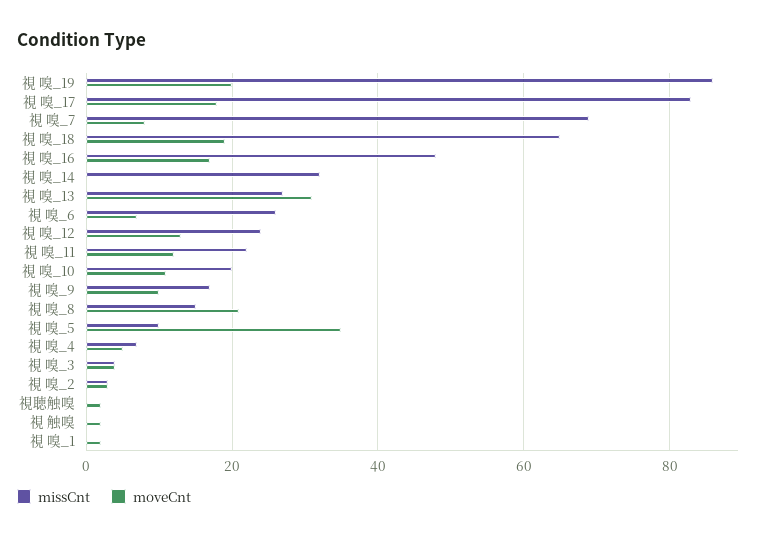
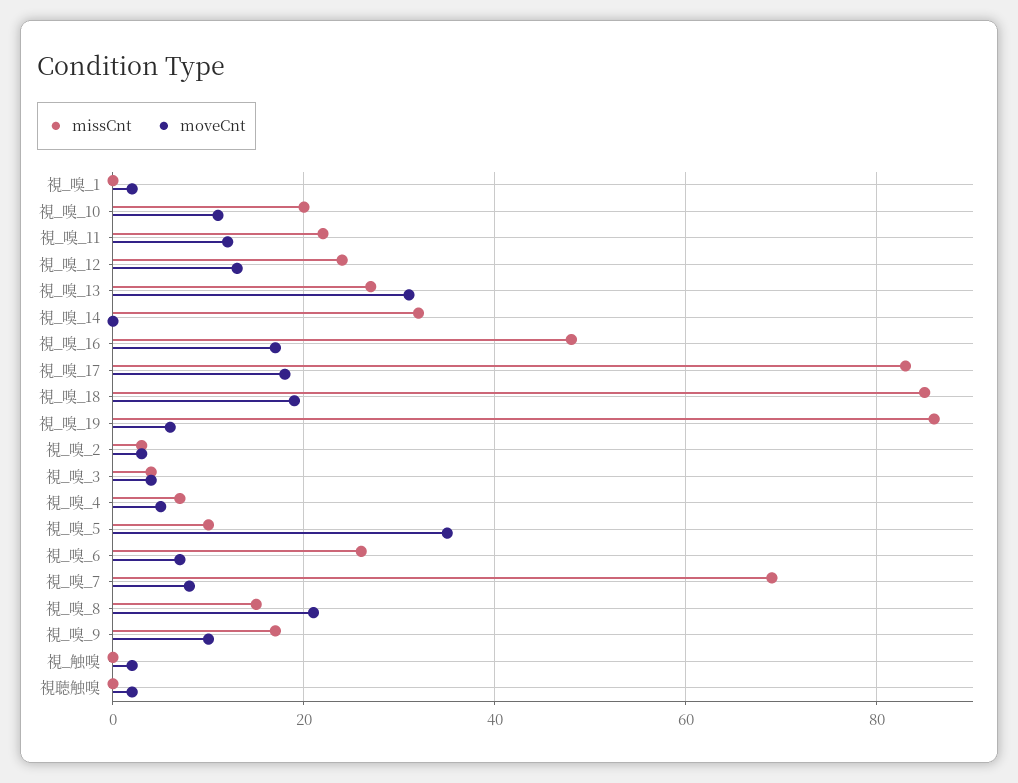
  {
    "missCnt": {
      "視 嗅_19": 85,
      "視 嗅_17": 85,
      "視 嗅_7": 70,
-     "視 嗅_18": 65,
+     "視 嗅_18": 85,
      "視 嗅_16": 50,
      "視 嗅_14": 30,
      "視 嗅_13": 25,
      "視 嗅_6": 25,
      "視 嗅_12": 25,
      "視 嗅_11": 20,
      "視 嗅_10": 20,
      "視 嗅_9": 15,
      "視 嗅_8": 15,
      "視 嗅_5": 10,
      "視 嗅_4": 5,
      "視 嗅_3": 5,
      "視 嗅_2": 5,
      "視聴触嗅": 0,
      "視 触嗅": 0,
      "視 嗅_1": 0
    },
    "moveCnt": {
-     "視 嗅_19": 20,
+     "視 嗅_19": 5,
      "視 嗅_17": 20,
      "視 嗅_7": 10,
      "視 嗅_18": 20,
      "視 嗅_16": 15,
      "視 嗅_14": 0,
      "視 嗅_13": 30,
      "視 嗅_6": 5,
      "視 嗅_12": 15,
      "視 嗅_11": 10,
      "視 嗅_10": 10,
      "視 嗅_9": 10,
      "視 嗅_8": 20,
      "視 嗅_5": 35,
      "視 嗅_4": 5,
      "視 嗅_3": 5,
      "視 嗅_2": 5,
      "視聴触嗅": 0,
      "視 触嗅": 0,
      "視 嗅_1": 0
    }
  }

